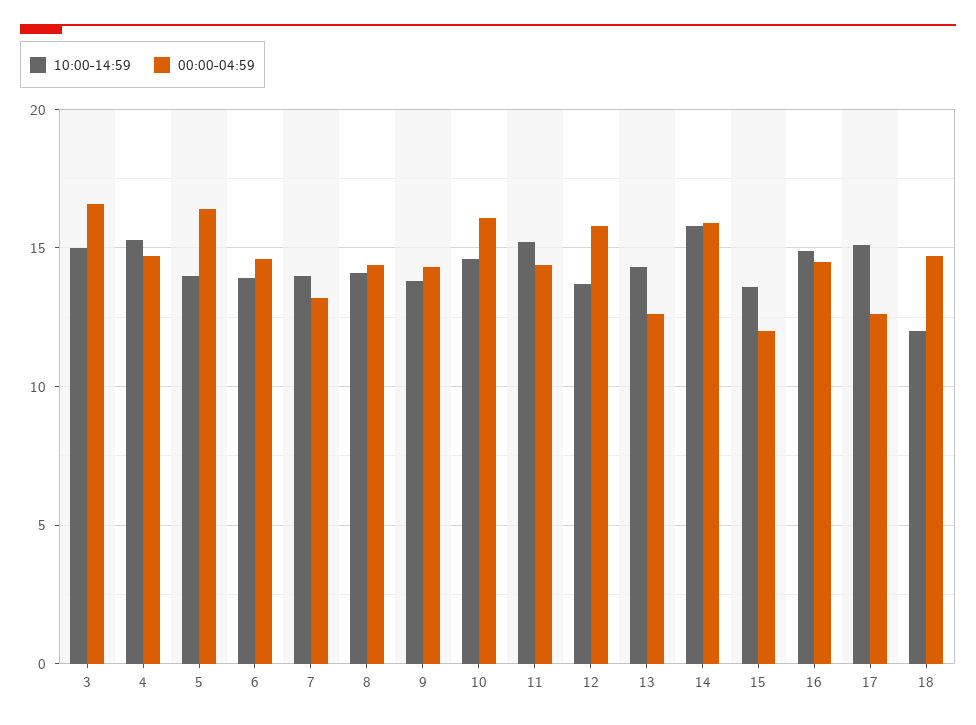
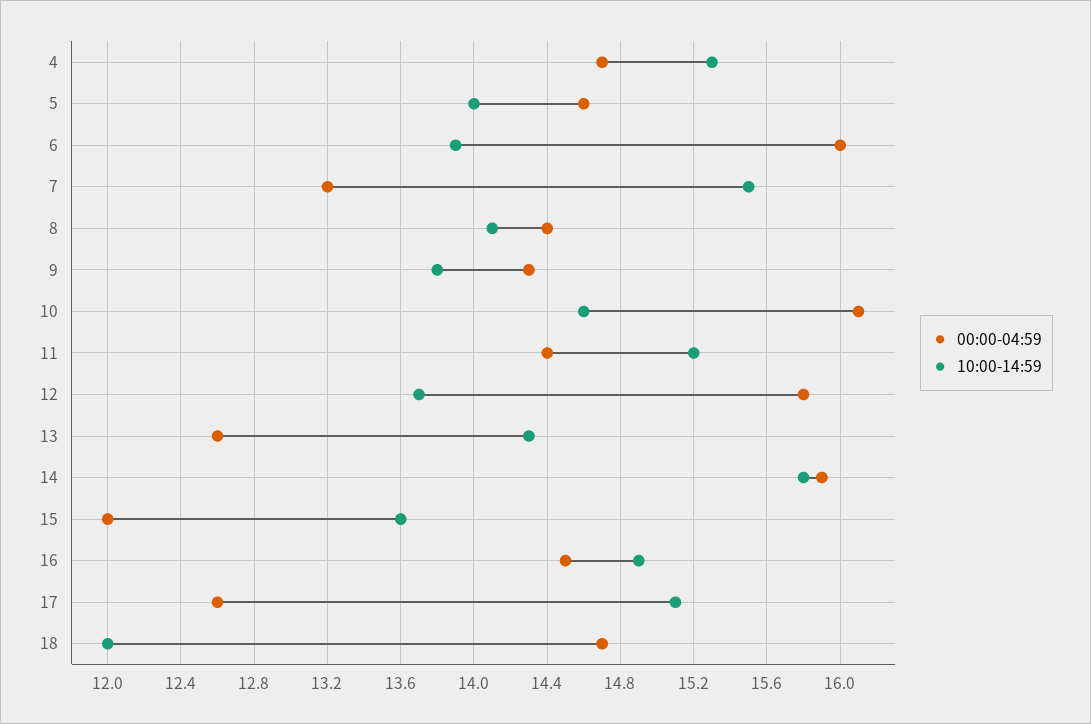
  {
    "10:00-14:59": {
-     "3": 15,
      "4": 15.3,
      "5": 14,
      "6": 13.9,
-     "7": 14,
+     "7": 15.5,
      "8": 14.1,
      "9": 13.8,
      "10": 14.6,
      "11": 15.2,
      "12": 13.7,
      "13": 14.3,
      "14": 15.8,
      "15": 13.6,
      "16": 14.9,
      "17": 15.1,
      "18": 12
    },
    "00:00-04:59": {
-     "3": 16.5,
      "4": 14.7,
-     "5": 16.5,
+     "5": 14.6,
-     "6": 14.5,
+     "6": 16,
      "7": 13.2,
      "8": 14.4,
      "9": 14.3,
      "10": 16.1,
      "11": 14.4,
      "12": 15.8,
      "13": 12.6,
      "14": 15.9,
      "15": 12,
      "16": 14.5,
      "17": 12.6,
      "18": 14.7
    }
  }

